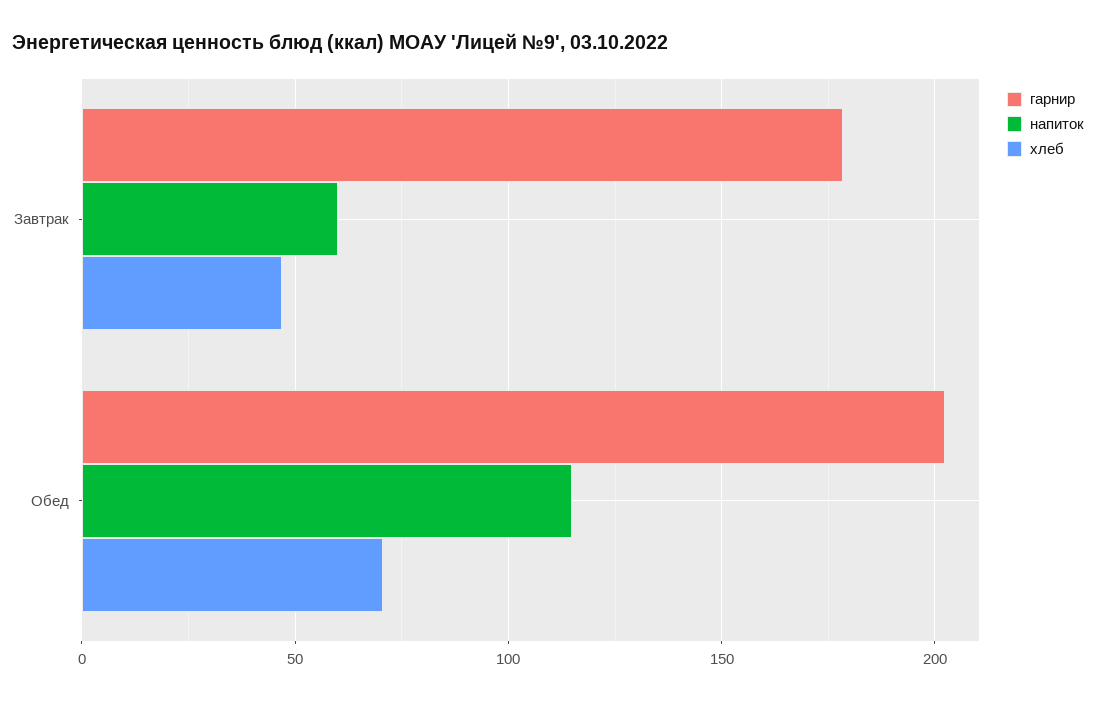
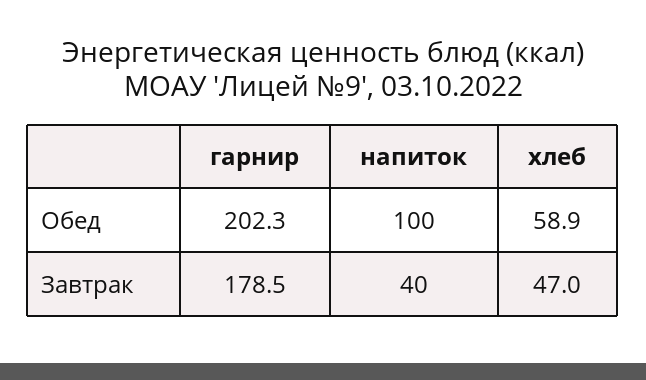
  {
    "гарнир": {
      "Завтрак": 178.5,
      "Обед": 202.3
    },
    "напиток": {
-     "Завтрак": 60,
+     "Завтрак": 40,
-     "Обед": 115
+     "Обед": 100
    },
    "хлеб": {
      "Завтрак": 47,
-     "Обед": 70
+     "Обед": 58.9
    }
  }

